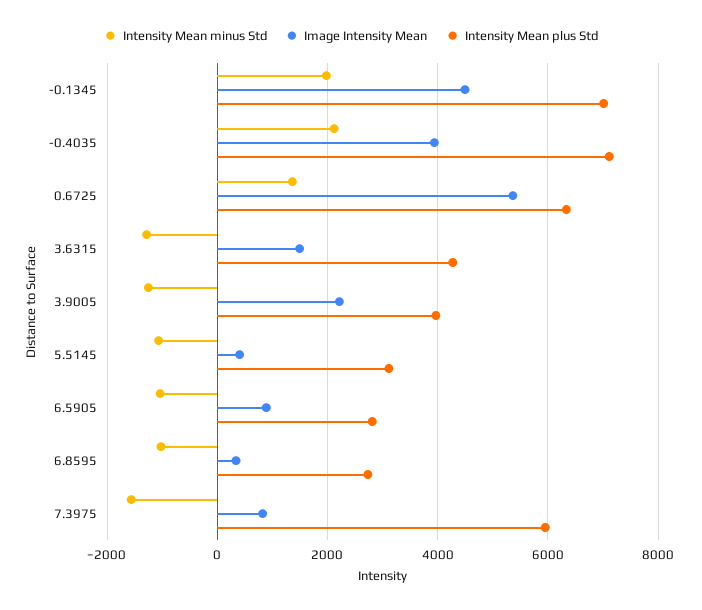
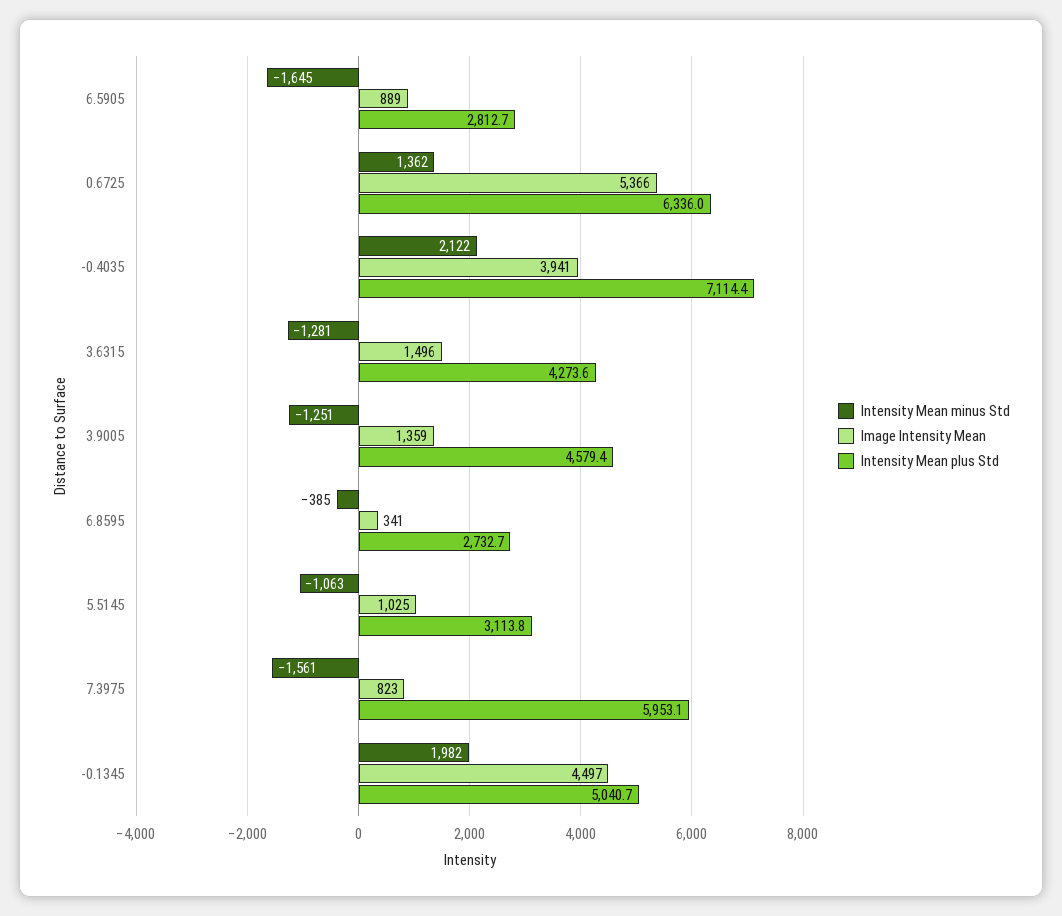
  {
    "Intensity Mean minus Std": {
      "-0.1345": 1982,
      "-0.4035": 2122,
      "0.6725": 1362,
      "3.6315": -1281,
      "3.9005": -1251,
      "5.5145": -1063,
-     "6.5905": -1000,
+     "6.5905": -1645,
-     "6.8595": -1000,
+     "6.8595": -385,
      "7.3975": -1561
    },
    "Image Intensity Mean": {
      "-0.1345": 4497,
      "-0.4035": 3941,
      "0.6725": 5366,
      "3.6315": 1496,
-     "3.9005": 2200,
+     "3.9005": 1359,
-     "5.5145": 400,
+     "5.5145": 1025,
      "6.5905": 889,
      "6.8595": 341,
      "7.3975": 823
    },
    "Intensity Mean plus Std": {
-     "-0.1345": 7000,
+     "-0.1345": 5040.7,
      "-0.4035": 7114.4,
      "0.6725": 6336,
      "3.6315": 4273.6,
-     "3.9005": 4000,
+     "3.9005": 4579.4,
      "5.5145": 3113.8,
      "6.5905": 2812.7,
      "6.8595": 2732.7,
      "7.3975": 5953.1
    }
  }

